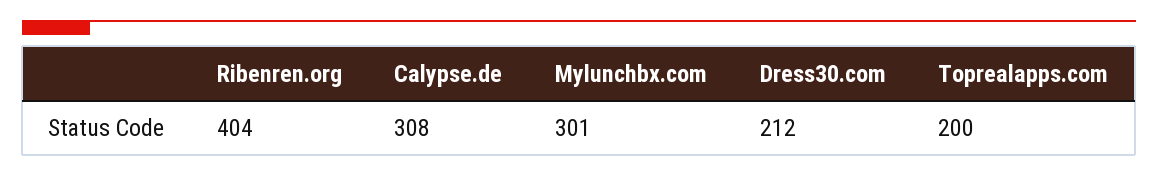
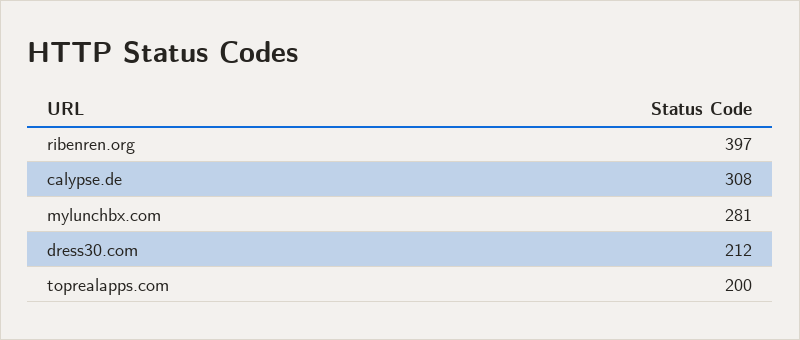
  {
-   "Ribenren.org": 404,
+   "Ribenren.org": 397,
    "Calypse.de": 308,
-   "Mylunchbx.com": 301,
+   "Mylunchbx.com": 281,
    "Dress30.com": 212,
    "Toprealapps.com": 200
  }

